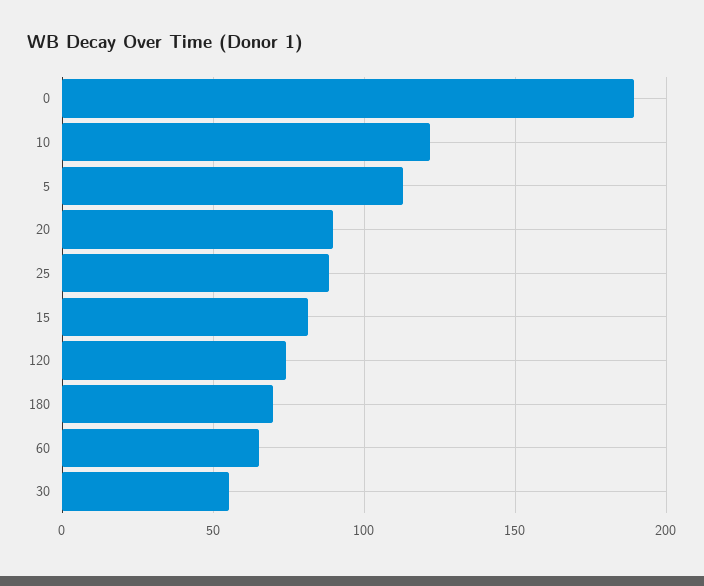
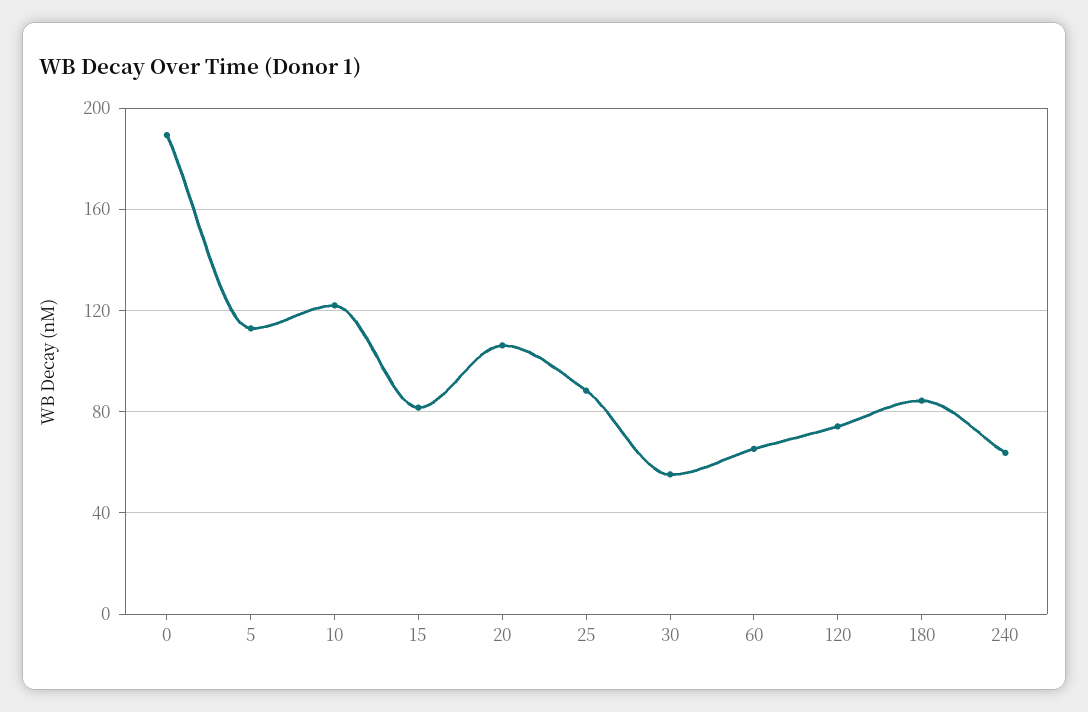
  {
    "0": 190,
    "10": 120,
    "5": 115,
-   "20": 90,
+   "20": 105,
    "25": 90,
    "15": 80,
    "120": 75,
-   "180": 70,
+   "180": 85,
    "60": 65,
-   "30": 55
+   "30": 55,
+   "240": 65
  }

